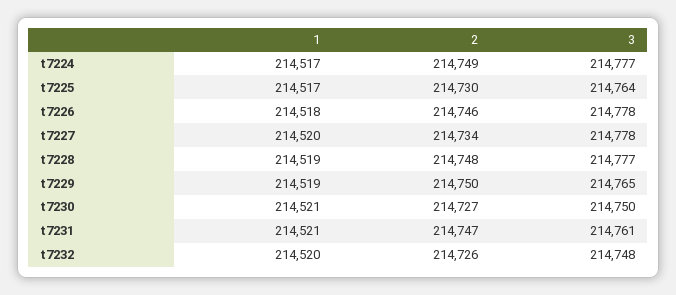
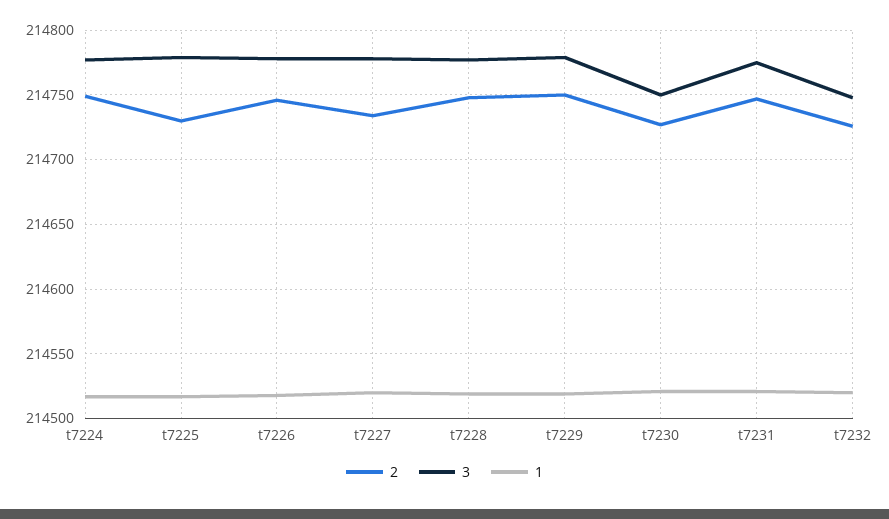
  {
    "1": {
      "t7224": 214517,
      "t7225": 214517,
      "t7226": 214518,
      "t7227": 214520,
      "t7228": 214519,
      "t7229": 214519,
      "t7230": 214521,
      "t7231": 214521,
      "t7232": 214520
    },
    "2": {
      "t7224": 214749,
      "t7225": 214730,
      "t7226": 214746,
      "t7227": 214734,
      "t7228": 214748,
      "t7229": 214750,
      "t7230": 214727,
      "t7231": 214747,
      "t7232": 214726
    },
    "3": {
      "t7224": 214777,
-     "t7225": 214764,
+     "t7225": 214780,
      "t7226": 214778,
      "t7227": 214778,
      "t7228": 214777,
-     "t7229": 214765,
+     "t7229": 214780,
      "t7230": 214750,
-     "t7231": 214761,
+     "t7231": 214775,
      "t7232": 214748
    }
  }

